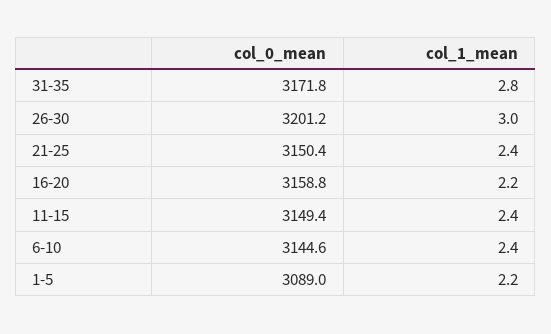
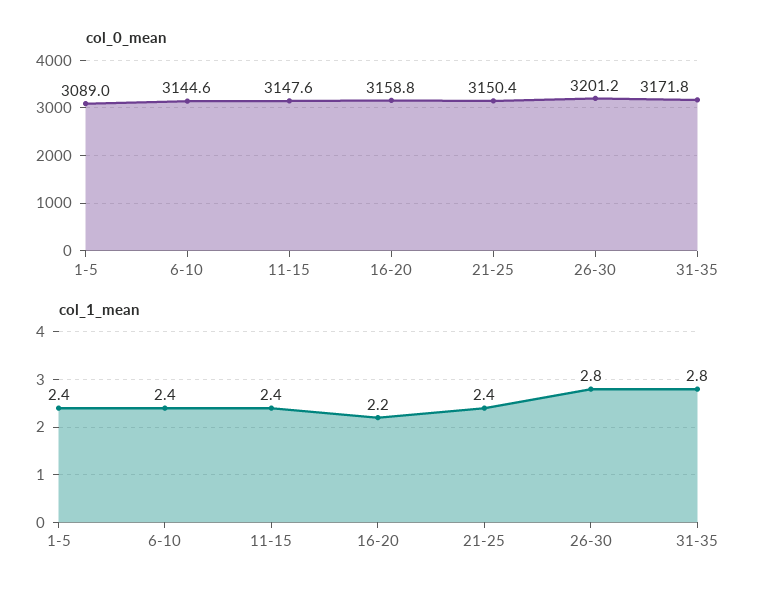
  {
    "col_0_mean": {
      "31-35": 3171.8,
      "26-30": 3201.2,
      "21-25": 3150.4,
      "16-20": 3158.8,
-     "11-15": 3149.4,
+     "11-15": 3147.6,
      "6-10": 3144.6,
      "1-5": 3089
    },
    "col_1_mean": {
      "31-35": 2.8,
-     "26-30": 3,
+     "26-30": 2.8,
      "21-25": 2.4,
      "16-20": 2.2,
      "11-15": 2.4,
      "6-10": 2.4,
-     "1-5": 2.2
+     "1-5": 2.4
    }
  }

